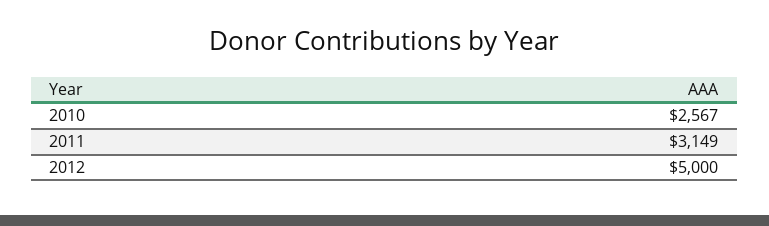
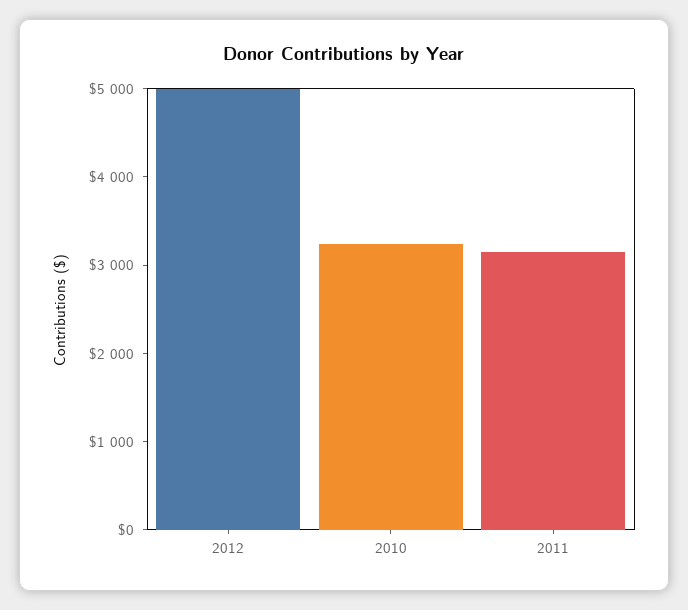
  {
-   "2010": 2567,
+   "2010": 3200,
    "2011": 3149,
    "2012": 5000
  }

